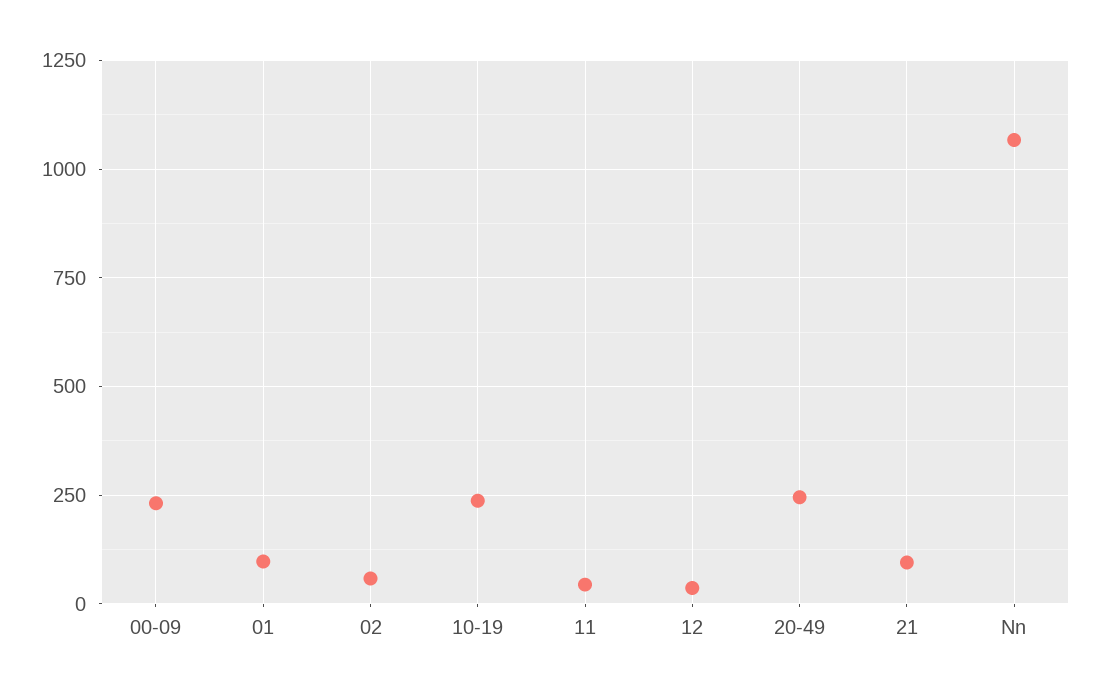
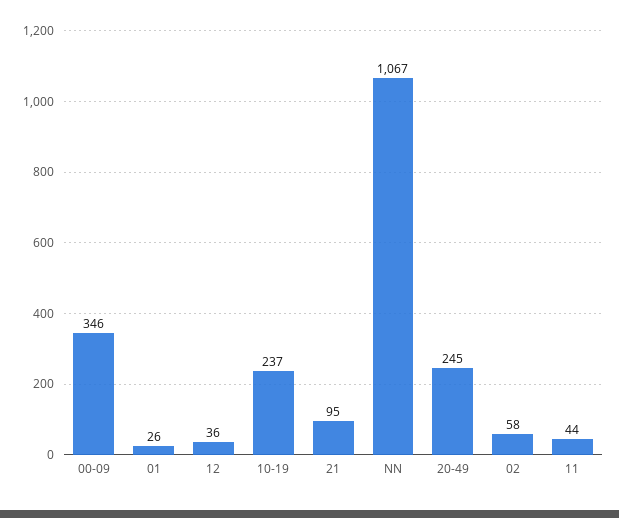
  {
-   "00-09": 225,
+   "00-09": 346,
-   "01": 100,
+   "01": 26,
    "02": 58,
    "10-19": 237,
    "11": 44,
    "12": 36,
    "20-49": 245,
    "21": 95,
    "Nn": 1067
  }

